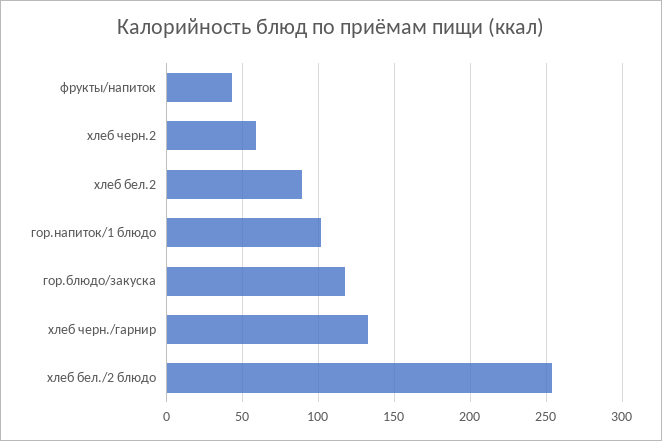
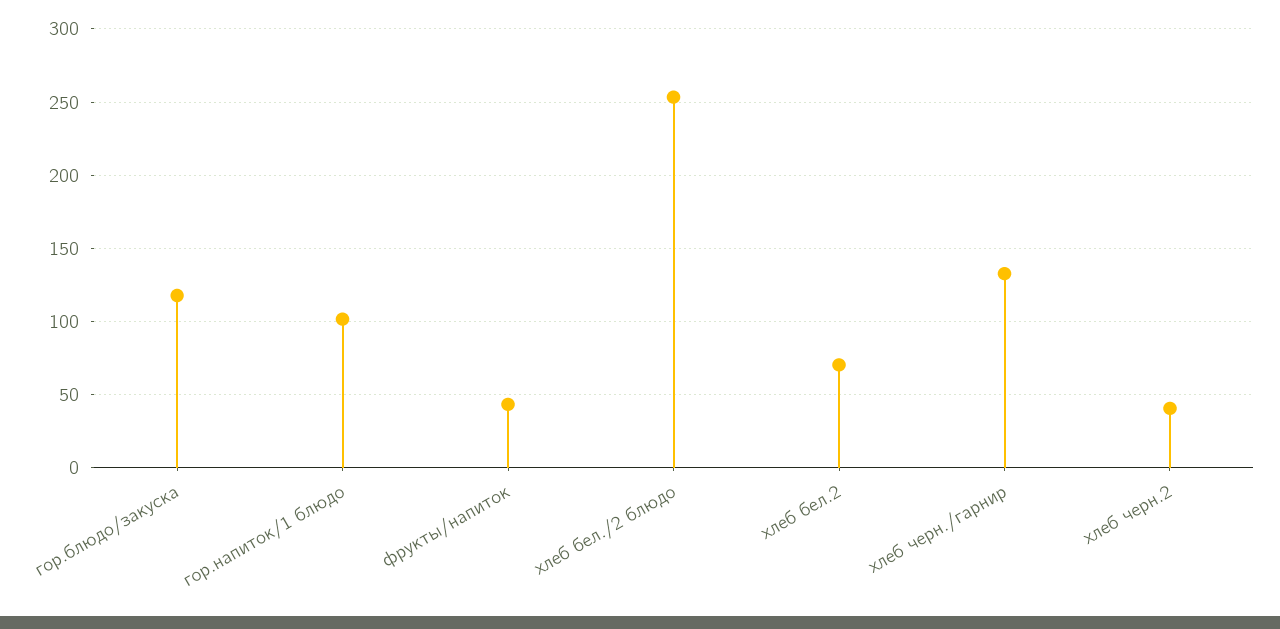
  {
    "фрукты/напиток": 45,
-   "хлеб черн.2": 60,
+   "хлеб черн.2": 40,
-   "хлеб бел.2": 90,
+   "хлеб бел.2": 70,
    "гор.напиток/1 блюдо": 100,
    "гор.блюдо/закуска": 120,
    "хлеб черн./гарнир": 135,
    "хлеб бел./2 блюдо": 255
  }

